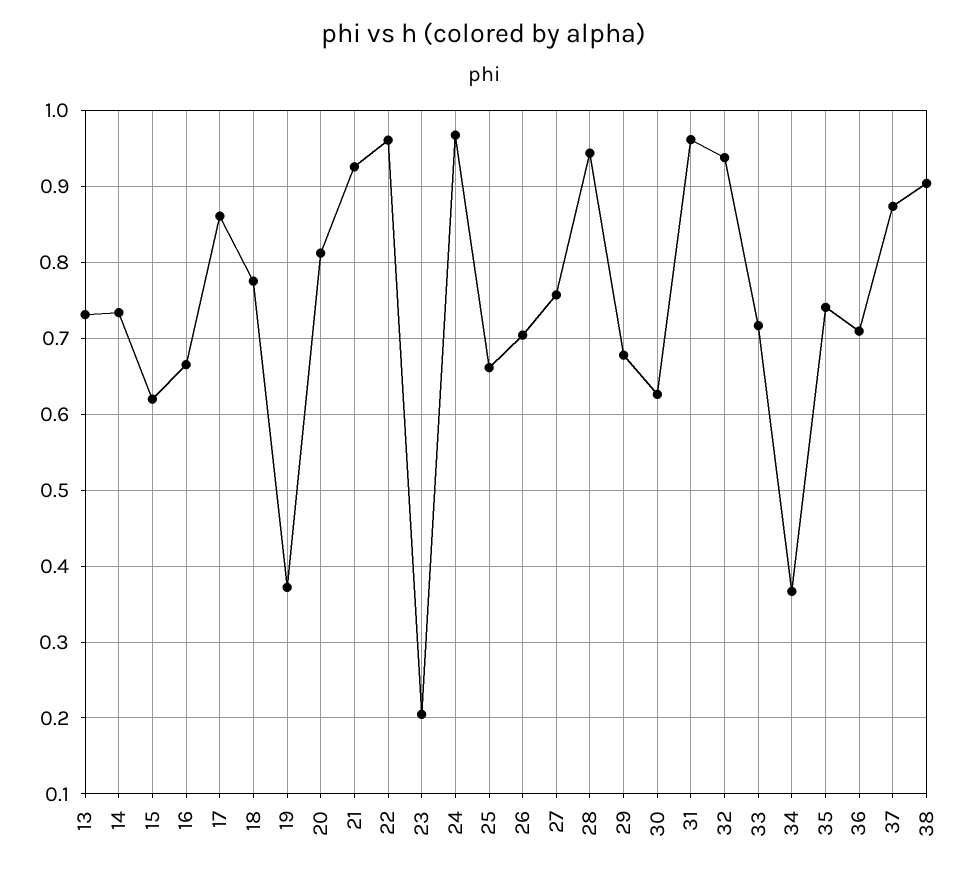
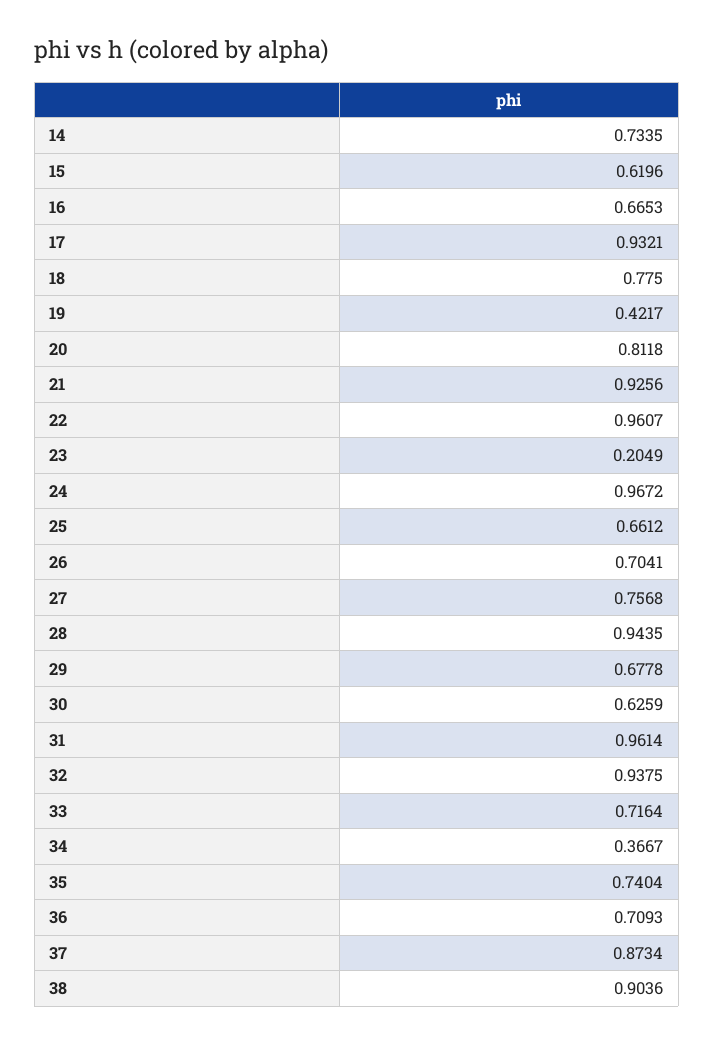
  {
-   "13": 0.73,
    "14": 0.7335,
    "15": 0.6196,
    "16": 0.6653,
-   "17": 0.86,
+   "17": 0.9321,
    "18": 0.775,
-   "19": 0.37,
+   "19": 0.4217,
    "20": 0.8118,
    "21": 0.9256,
    "22": 0.9607,
    "23": 0.2049,
    "24": 0.9672,
    "25": 0.6612,
    "26": 0.7041,
    "27": 0.7568,
    "28": 0.9435,
    "29": 0.6778,
    "30": 0.6259,
    "31": 0.9614,
    "32": 0.9375,
    "33": 0.7164,
    "34": 0.3667,
    "35": 0.7404,
    "36": 0.7093,
    "37": 0.8734,
    "38": 0.9036
  }

